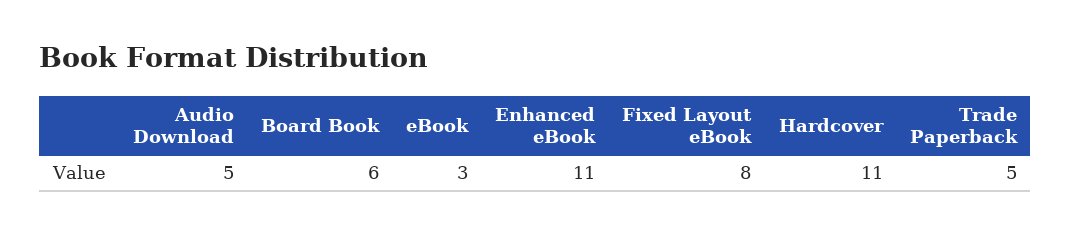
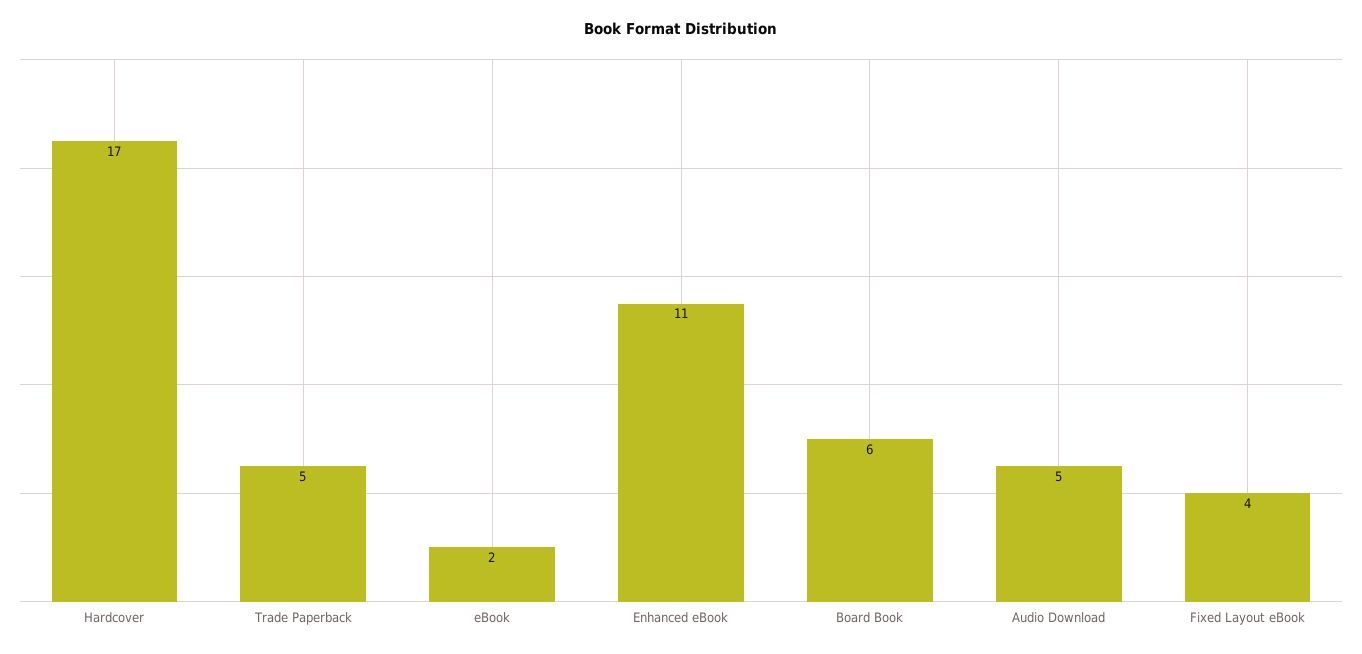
  {
    "Audio Download": 5,
    "Board Book": 6,
-   "eBook": 3,
+   "eBook": 2,
    "Enhanced eBook": 11,
-   "Fixed Layout eBook": 8,
+   "Fixed Layout eBook": 4,
-   "Hardcover": 11,
+   "Hardcover": 17,
    "Trade Paperback": 5
  }

